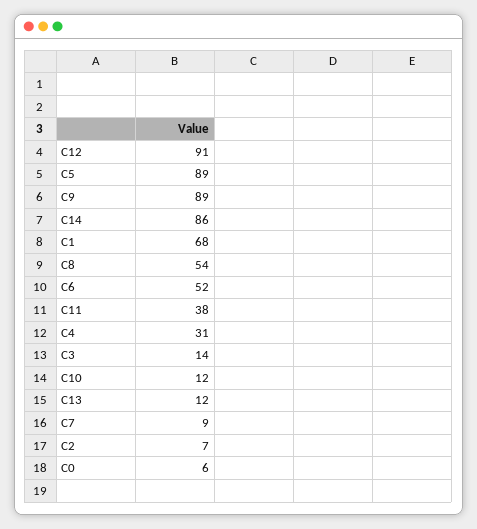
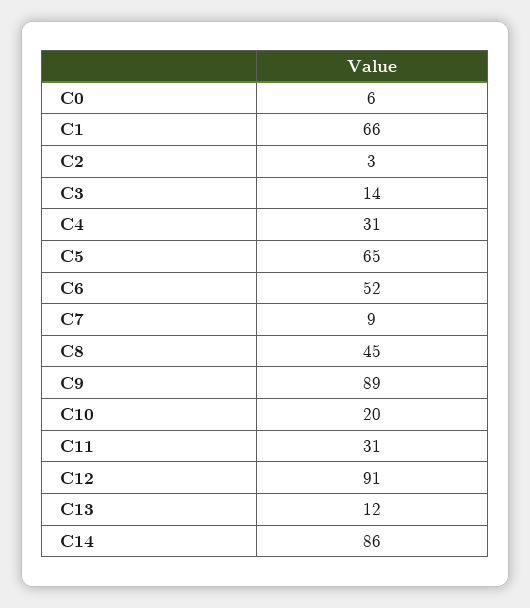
  {
    "C12": 91,
-   "C5": 89,
+   "C5": 65,
    "C9": 89,
    "C14": 86,
-   "C1": 68,
+   "C1": 66,
-   "C8": 54,
+   "C8": 45,
    "C6": 52,
-   "C11": 38,
+   "C11": 31,
    "C4": 31,
    "C3": 14,
-   "C10": 12,
+   "C10": 20,
    "C13": 12,
    "C7": 9,
-   "C2": 7,
+   "C2": 3,
    "C0": 6
  }

